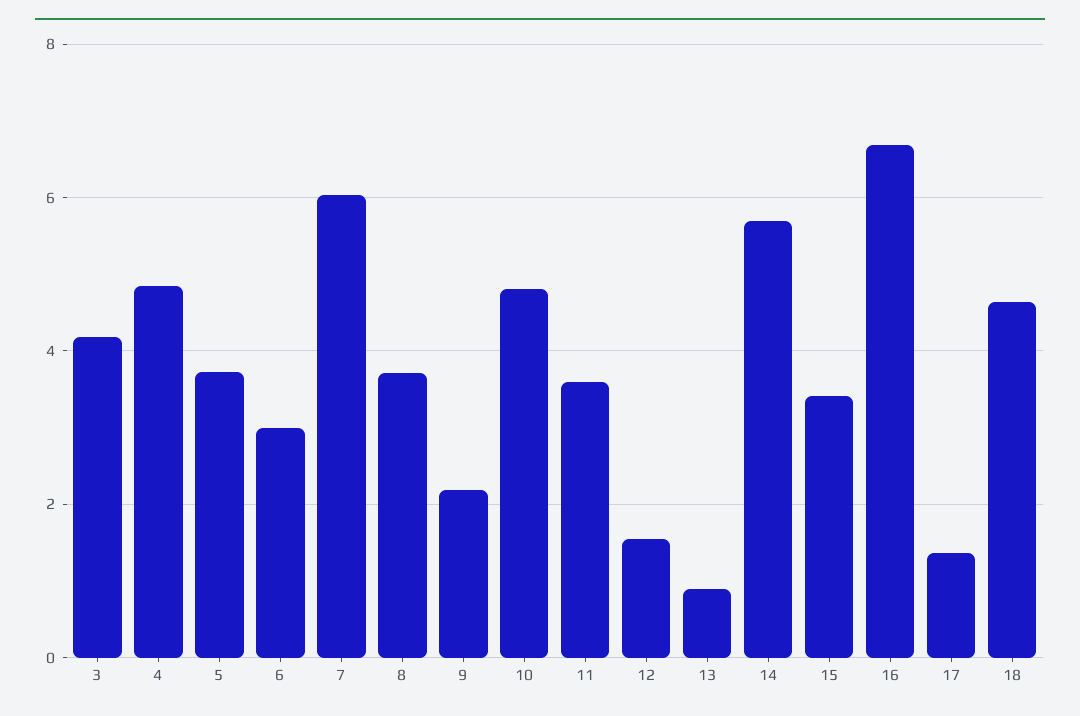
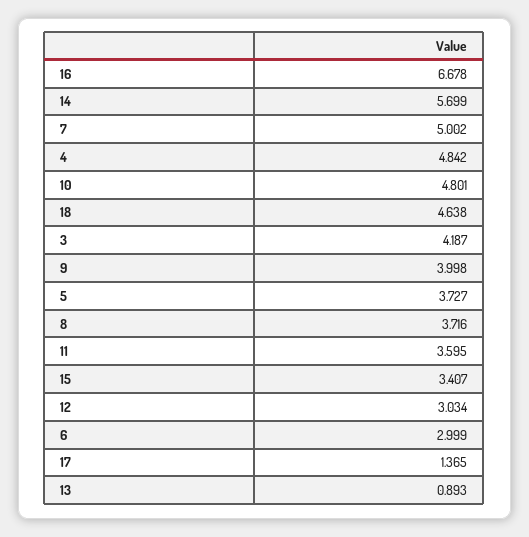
  {
    "3": 4.187,
    "4": 4.842,
    "5": 3.727,
    "6": 2.999,
-   "7": 6,
+   "7": 5.002,
    "8": 3.716,
-   "9": 2.2,
+   "9": 3.998,
    "10": 4.801,
    "11": 3.595,
-   "12": 1.6,
+   "12": 3.034,
    "13": 0.893,
    "14": 5.699,
    "15": 3.407,
    "16": 6.678,
    "17": 1.365,
    "18": 4.638
  }

